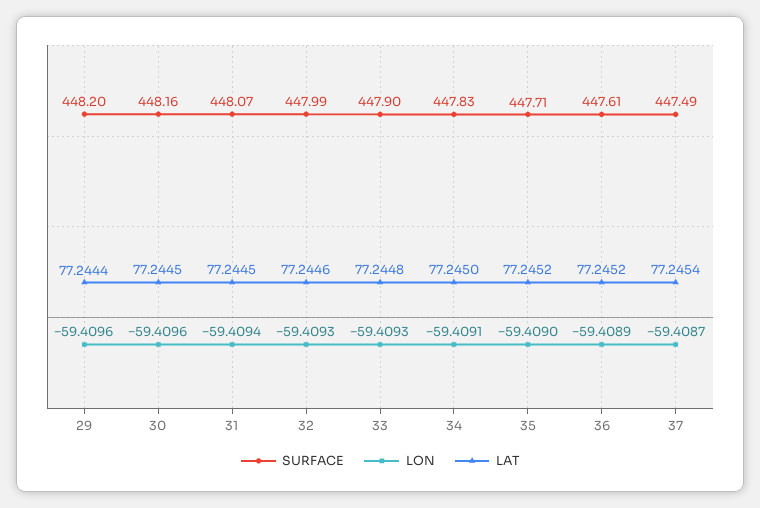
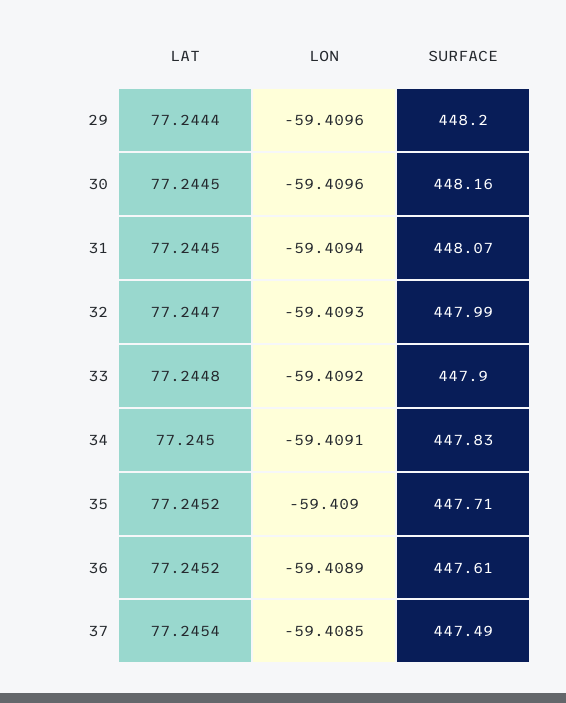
  {
    "SURFACE": {
      "29": 448.2,
      "30": 448.16,
      "31": 448.07,
      "32": 447.99,
      "33": 447.9,
      "34": 447.83,
      "35": 447.71,
      "36": 447.61,
      "37": 447.49
    },
    "LON": {
      "29": -59.4096,
      "30": -59.4096,
      "31": -59.4094,
      "32": -59.4093,
-     "33": -59.4093,
+     "33": -59.4092,
      "34": -59.4091,
      "35": -59.409,
      "36": -59.4089,
-     "37": -59.4087
+     "37": -59.4085
    },
    "LAT": {
      "29": 77.2444,
      "30": 77.2445,
      "31": 77.2445,
-     "32": 77.2446,
+     "32": 77.2447,
      "33": 77.2448,
      "34": 77.245,
      "35": 77.2452,
      "36": 77.2452,
      "37": 77.2454
    }
  }

